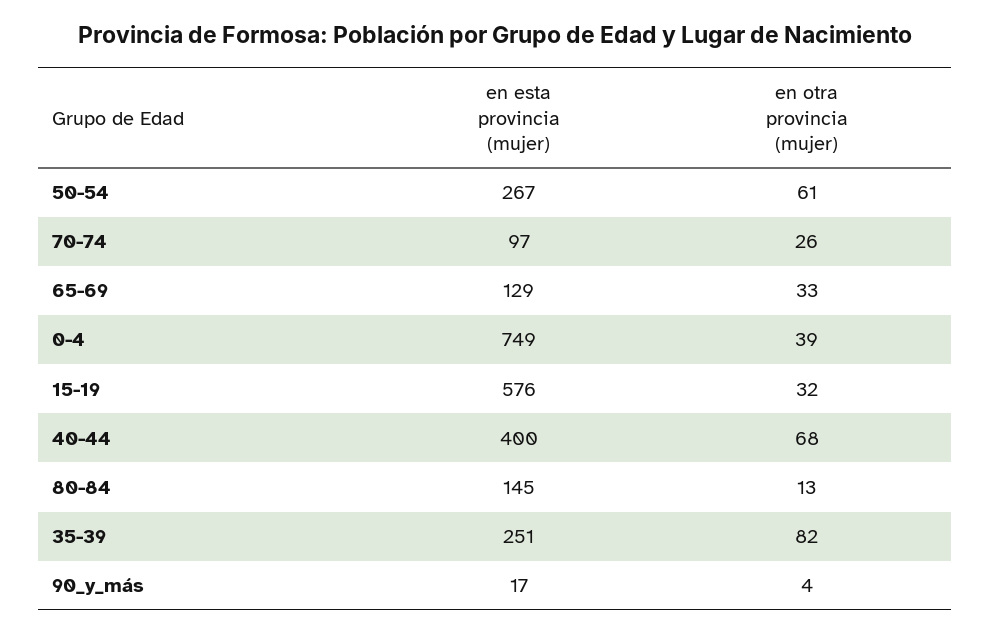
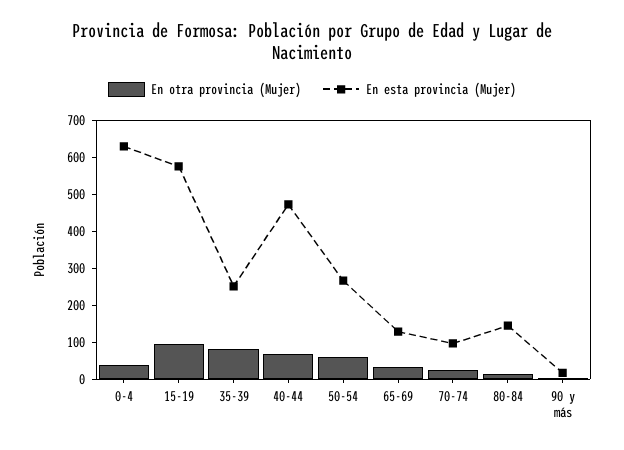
  {
    "en esta provincia (mujer)": {
      "50-54": 267,
      "70-74": 97,
      "65-69": 129,
-     "0-4": 749,
+     "0-4": 625,
      "15-19": 576,
-     "40-44": 400,
+     "40-44": 475,
      "80-84": 145,
      "35-39": 251,
      "90_y_más": 17
    },
    "en otra provincia (mujer)": {
      "50-54": 61,
      "70-74": 26,
      "65-69": 33,
      "0-4": 39,
-     "15-19": 32,
+     "15-19": 100,
      "40-44": 68,
      "80-84": 13,
      "35-39": 82,
      "90_y_más": 4
    }
  }

